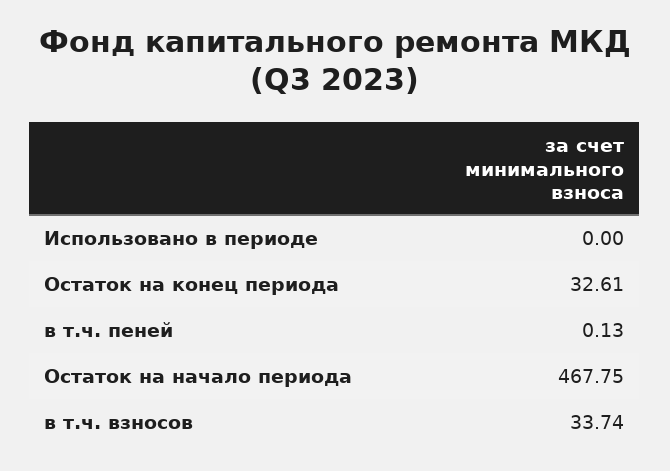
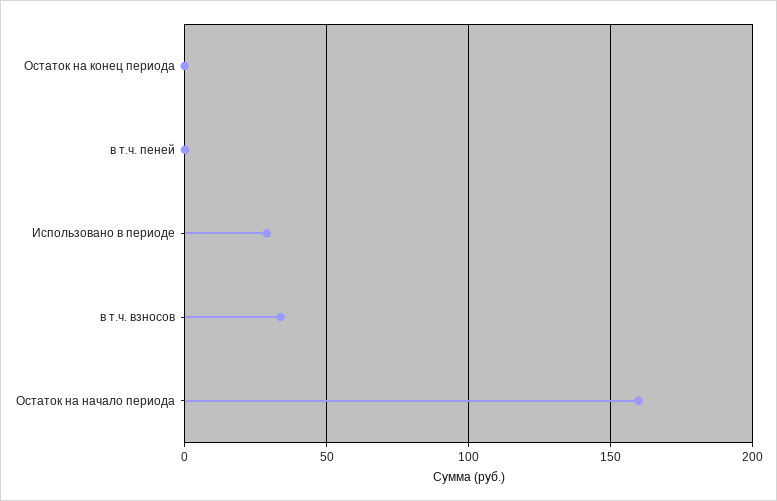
  {
-   "Использовано в периоде": 0,
+   "Использовано в периоде": 30,
-   "Остаток на конец периода": 32.61,
+   "Остаток на конец периода": 0,
    "в т.ч. пеней": 0.13,
-   "Остаток на начало периода": 467.75,
+   "Остаток на начало периода": 160,
    "в т.ч. взносов": 33.74
  }

